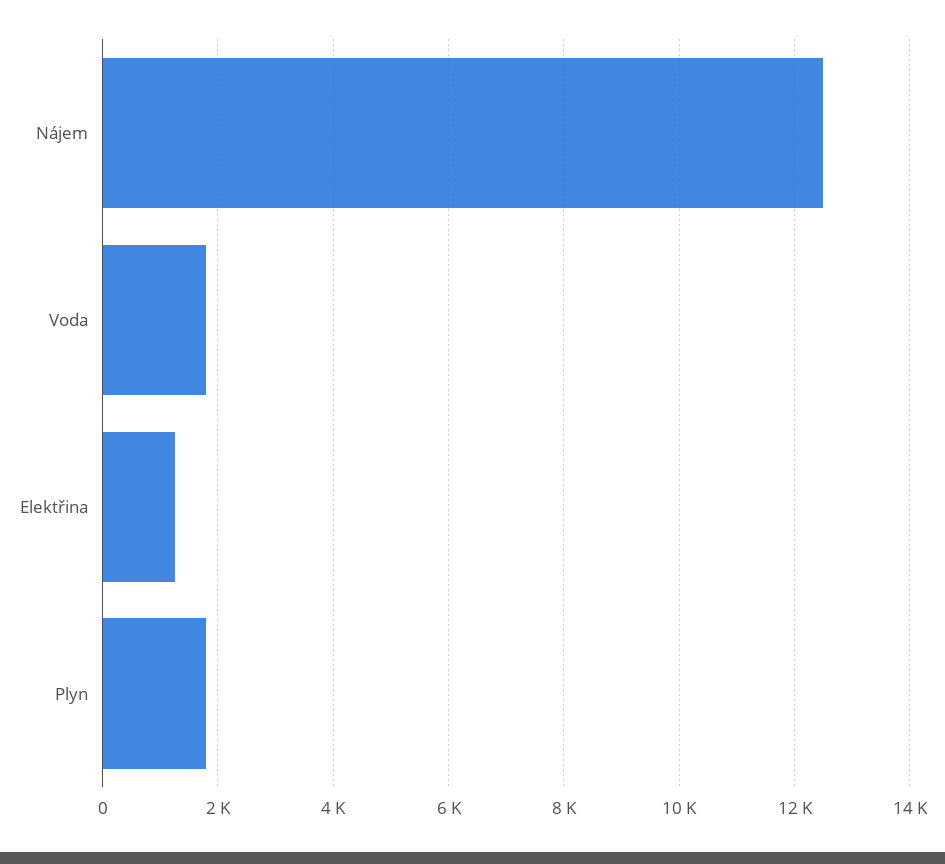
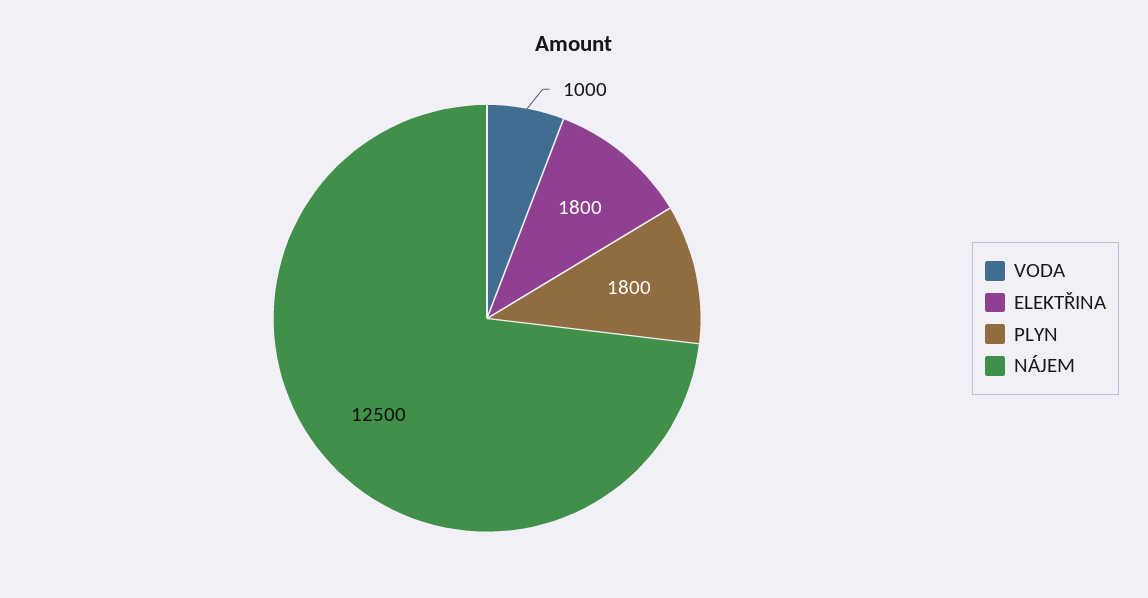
  {
    "Nájem": 12500,
-   "Voda": 1800,
+   "Voda": 1000,
-   "Elektřina": 1200,
+   "Elektřina": 1800,
    "Plyn": 1800
  }

